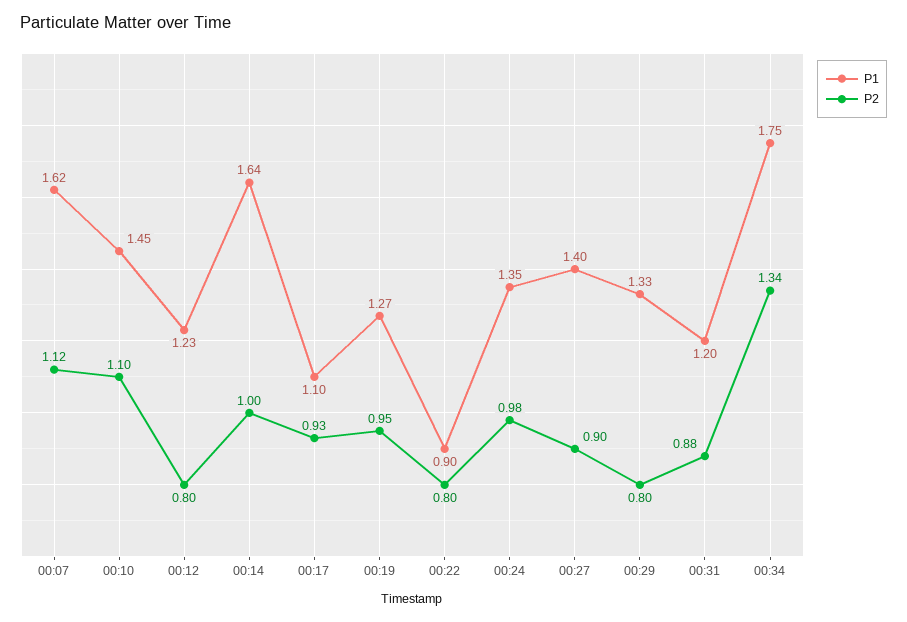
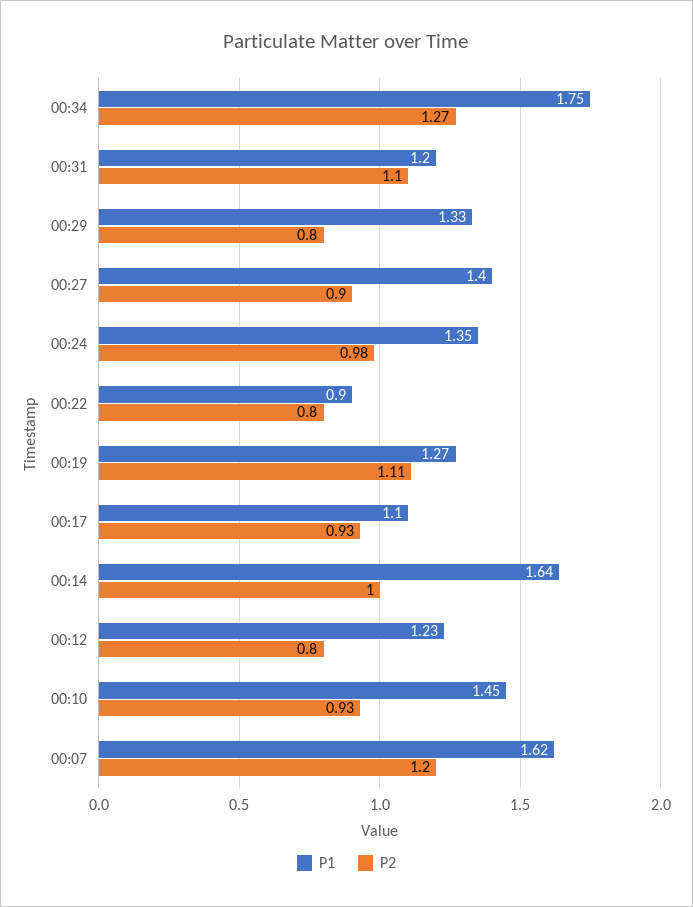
  {
    "P1": {
      "00:07": 1.62,
      "00:10": 1.45,
      "00:12": 1.23,
      "00:14": 1.64,
      "00:17": 1.1,
      "00:19": 1.27,
      "00:22": 0.9,
      "00:24": 1.35,
      "00:27": 1.4,
      "00:29": 1.33,
      "00:31": 1.2,
      "00:34": 1.75
    },
    "P2": {
-     "00:07": 1.12,
+     "00:07": 1.2,
-     "00:10": 1.1,
+     "00:10": 0.93,
      "00:12": 0.8,
      "00:14": 1,
      "00:17": 0.93,
-     "00:19": 0.95,
+     "00:19": 1.11,
      "00:22": 0.8,
      "00:24": 0.98,
      "00:27": 0.9,
      "00:29": 0.8,
-     "00:31": 0.88,
+     "00:31": 1.1,
-     "00:34": 1.34
+     "00:34": 1.27
    }
  }

